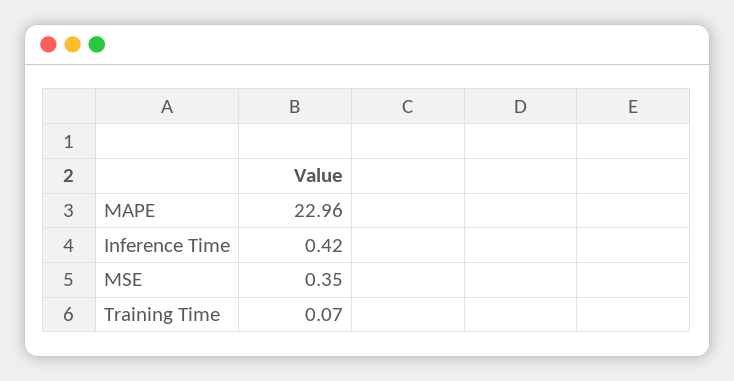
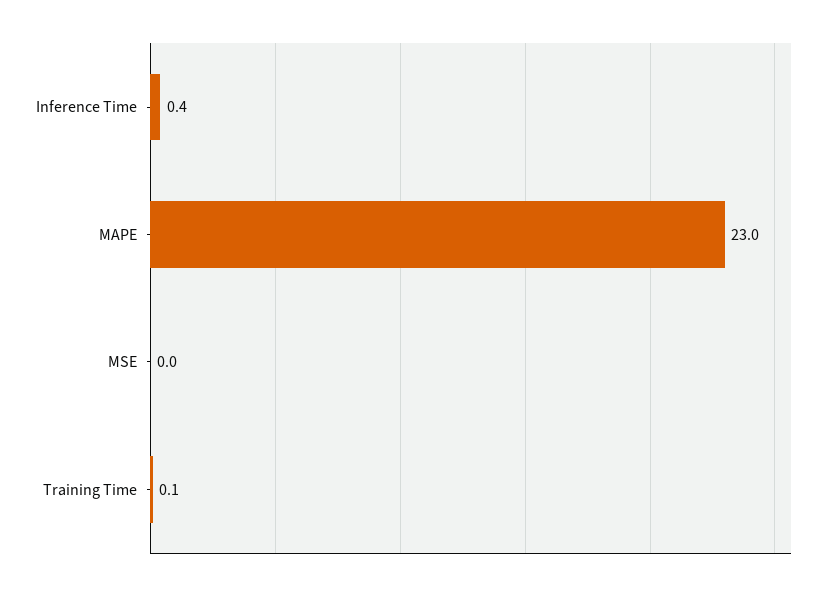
  {
    "MAPE": 22.96,
    "Inference Time": 0.42,
-   "MSE": 0.35,
+   "MSE": 0,
    "Training Time": 0.07
  }

